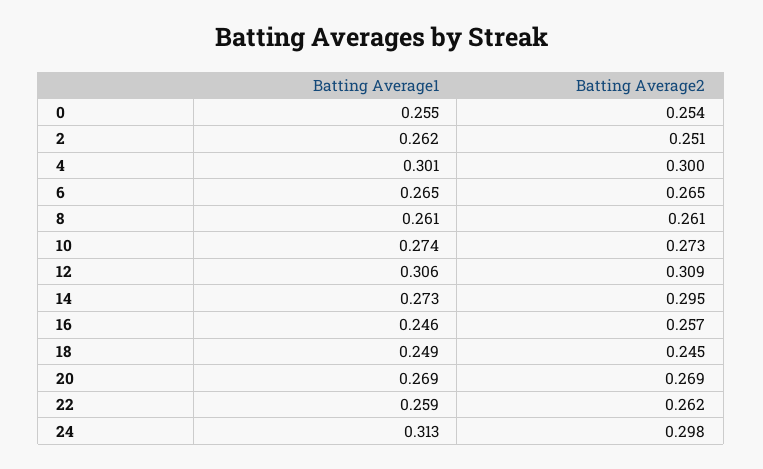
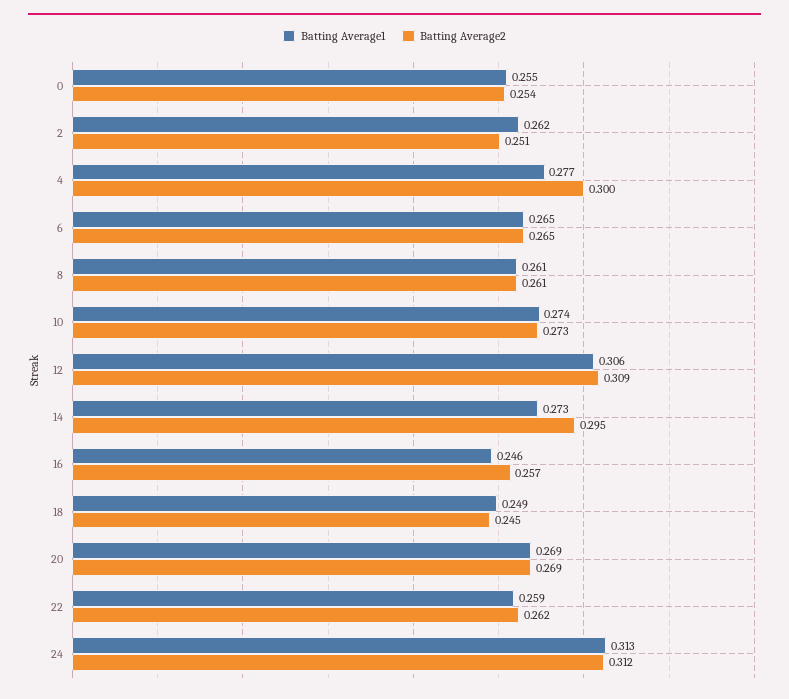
  {
    "Batting Average1": {
      "0": 0.255,
      "2": 0.262,
-     "4": 0.301,
+     "4": 0.277,
      "6": 0.265,
      "8": 0.261,
      "10": 0.274,
      "12": 0.306,
      "14": 0.273,
      "16": 0.246,
      "18": 0.249,
      "20": 0.269,
      "22": 0.259,
      "24": 0.313
    },
    "Batting Average2": {
      "0": 0.254,
      "2": 0.251,
      "4": 0.3,
      "6": 0.265,
      "8": 0.261,
      "10": 0.273,
      "12": 0.309,
      "14": 0.295,
      "16": 0.257,
      "18": 0.245,
      "20": 0.269,
      "22": 0.262,
-     "24": 0.298
+     "24": 0.312
    }
  }

